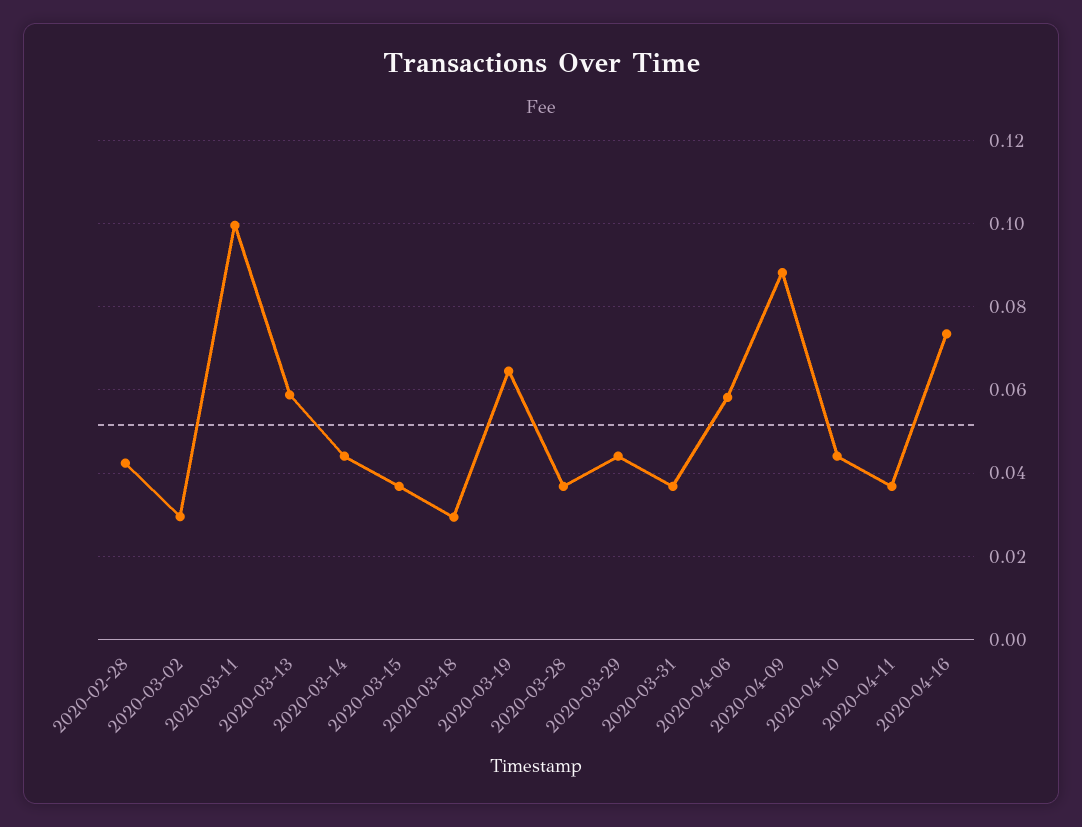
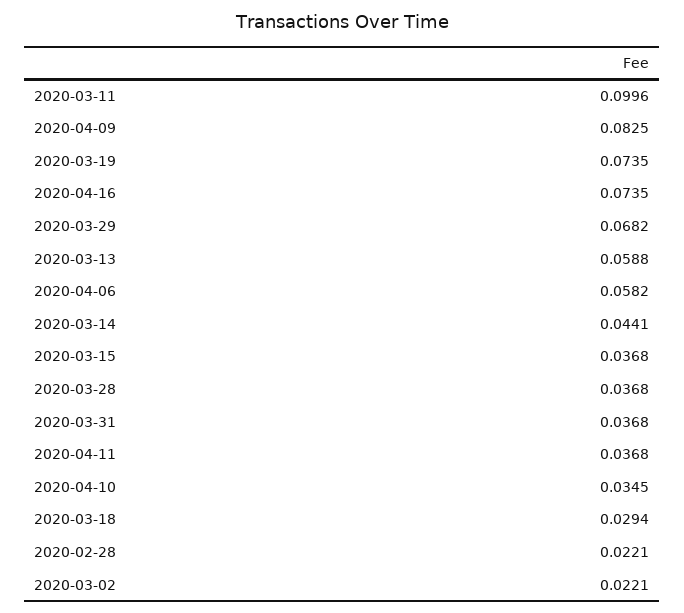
  {
-   "2020-02-28": 0.042,
+   "2020-02-28": 0.0221,
-   "2020-03-02": 0.03,
+   "2020-03-02": 0.0221,
    "2020-03-11": 0.0996,
    "2020-03-13": 0.0588,
    "2020-03-14": 0.0441,
    "2020-03-15": 0.0368,
    "2020-03-18": 0.0294,
-   "2020-03-19": 0.064,
+   "2020-03-19": 0.0735,
    "2020-03-28": 0.0368,
-   "2020-03-29": 0.044,
+   "2020-03-29": 0.0682,
    "2020-03-31": 0.0368,
    "2020-04-06": 0.0582,
-   "2020-04-09": 0.088,
+   "2020-04-09": 0.0825,
-   "2020-04-10": 0.044,
+   "2020-04-10": 0.0345,
    "2020-04-11": 0.0368,
    "2020-04-16": 0.0735
  }

